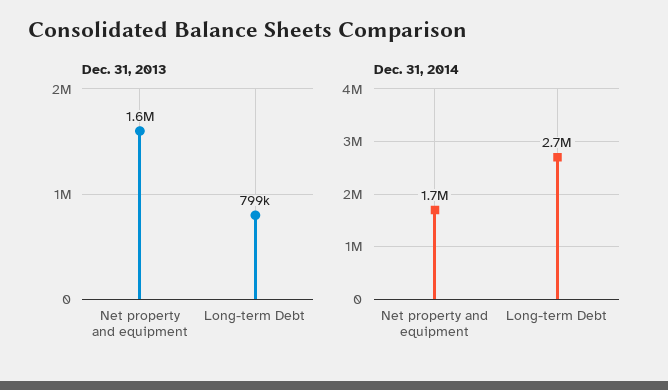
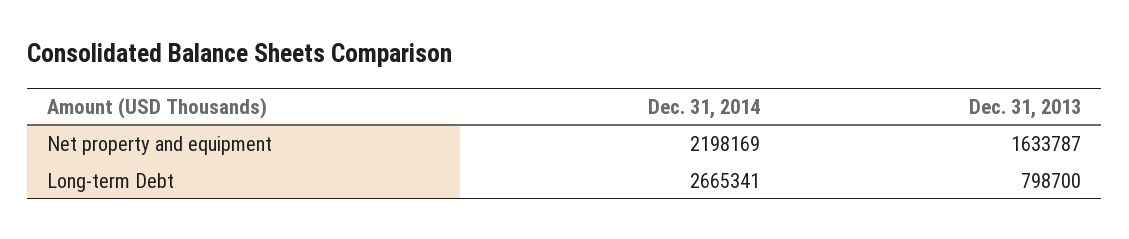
  {
    "Dec. 31, 2013": {
      "Net property and equipment": 1633787,
      "Long-term Debt": 798700
    },
    "Dec. 31, 2014": {
-     "Net property and equipment": 1700000,
+     "Net property and equipment": 2198169,
      "Long-term Debt": 2665341
    }
  }

